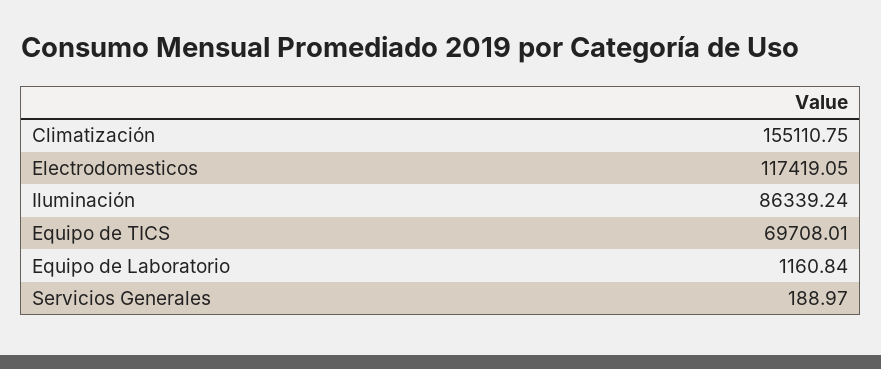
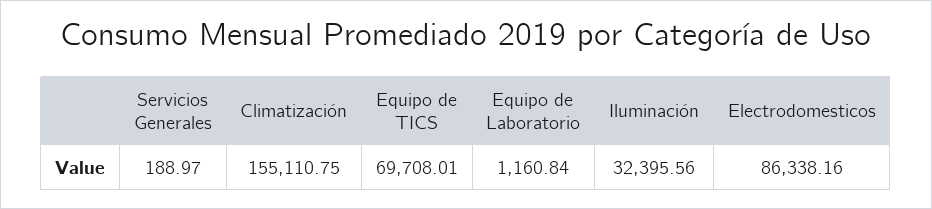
  {
    "Climatización": 155110.75,
-   "Electrodomesticos": 117419.05,
+   "Electrodomesticos": 86338.16,
-   "Iluminación": 86339.24,
+   "Iluminación": 32395.56,
    "Equipo de TICS": 69708.01,
    "Equipo de Laboratorio": 1160.84,
    "Servicios Generales": 188.97
  }

